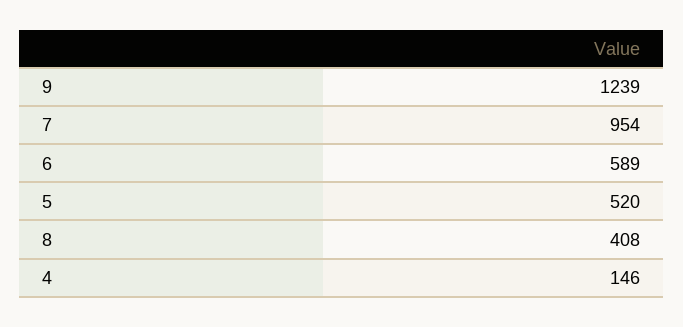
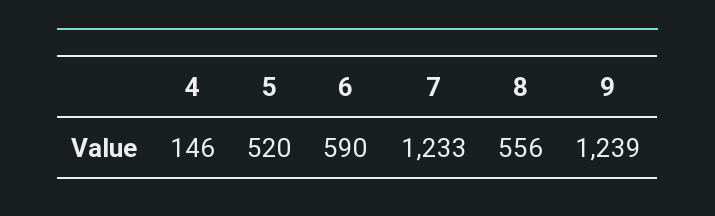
  {
    "9": 1239,
-   "7": 954,
+   "7": 1233,
-   "6": 589,
+   "6": 590,
    "5": 520,
-   "8": 408,
+   "8": 556,
    "4": 146
  }

